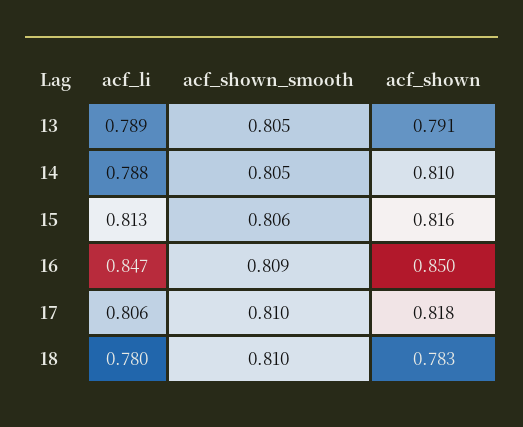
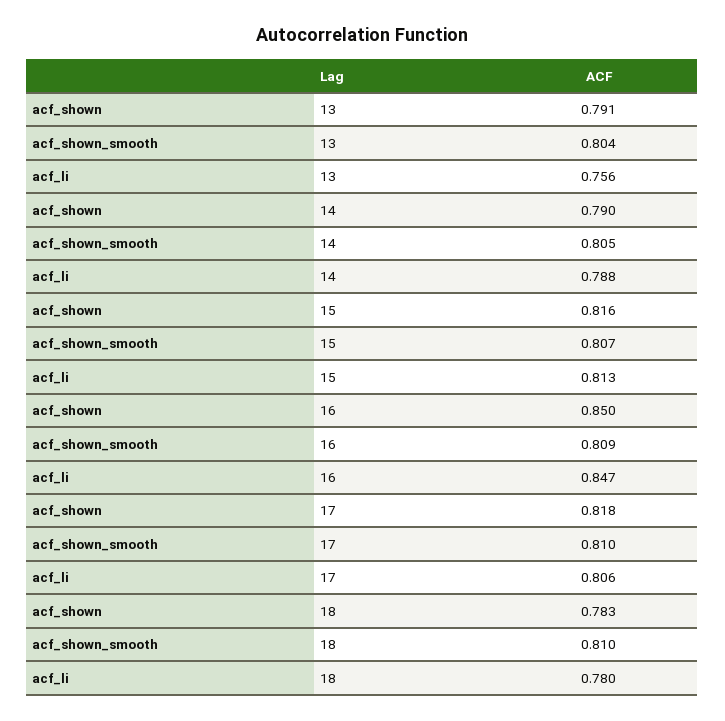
  {
    "acf_li": {
-     "13": 0.789,
+     "13": 0.756,
      "14": 0.788,
      "15": 0.813,
      "16": 0.847,
      "17": 0.806,
      "18": 0.78
    },
    "acf_shown_smooth": {
-     "13": 0.805,
+     "13": 0.804,
      "14": 0.805,
-     "15": 0.806,
+     "15": 0.807,
      "16": 0.809,
      "17": 0.81,
      "18": 0.81
    },
    "acf_shown": {
      "13": 0.791,
-     "14": 0.81,
+     "14": 0.79,
      "15": 0.816,
      "16": 0.85,
      "17": 0.818,
      "18": 0.783
    }
  }

